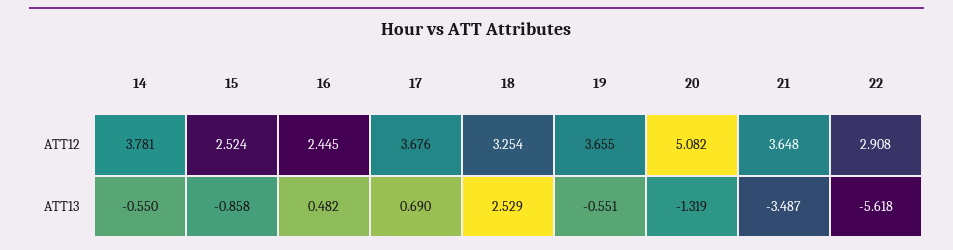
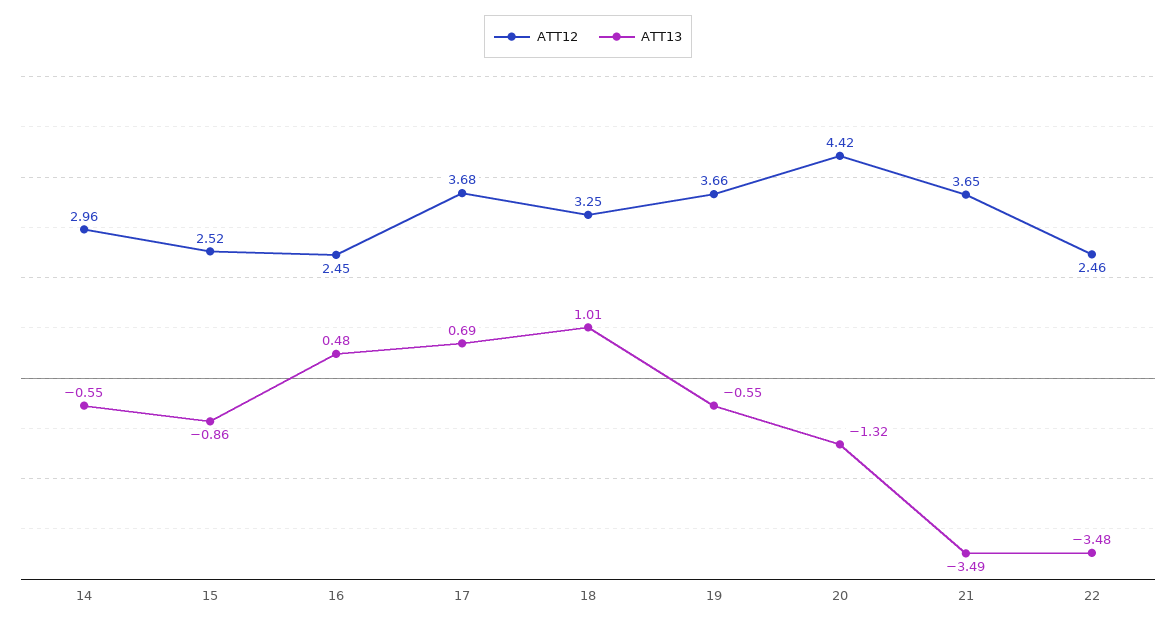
  {
    "ATT12": {
-     "14": 3.781,
+     "14": 2.96,
      "15": 2.524,
      "16": 2.445,
      "17": 3.676,
      "18": 3.254,
      "19": 3.655,
-     "20": 5.082,
+     "20": 4.42,
      "21": 3.648,
-     "22": 2.908
+     "22": 2.46
    },
    "ATT13": {
      "14": -0.55,
      "15": -0.858,
      "16": 0.482,
      "17": 0.69,
-     "18": 2.529,
+     "18": 1.01,
      "19": -0.551,
      "20": -1.319,
      "21": -3.487,
-     "22": -5.618
+     "22": -3.48
    }
  }

